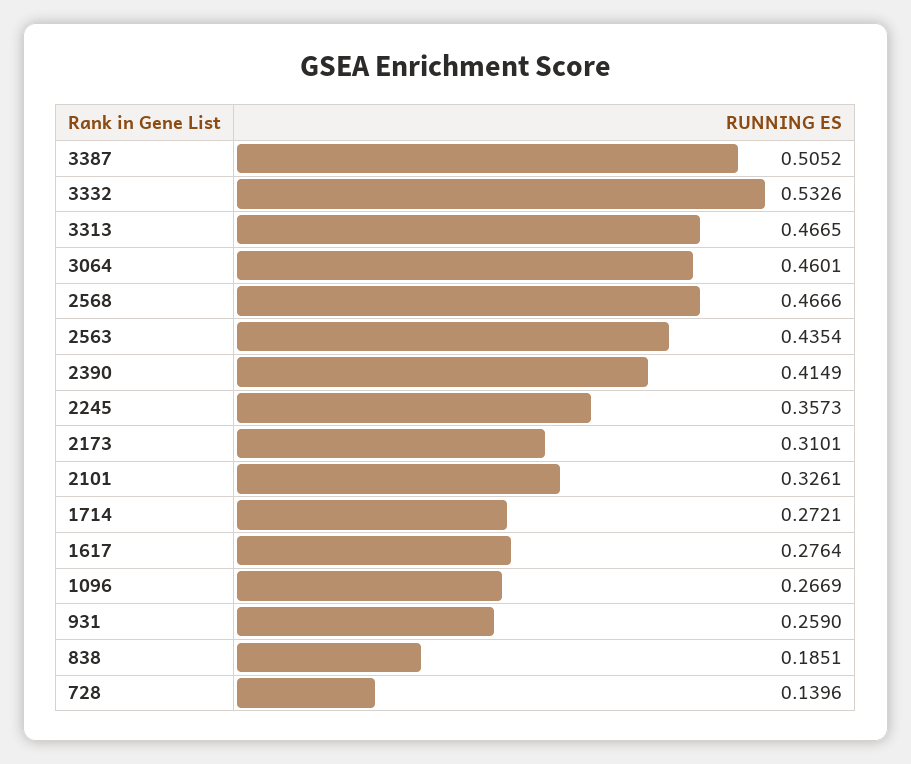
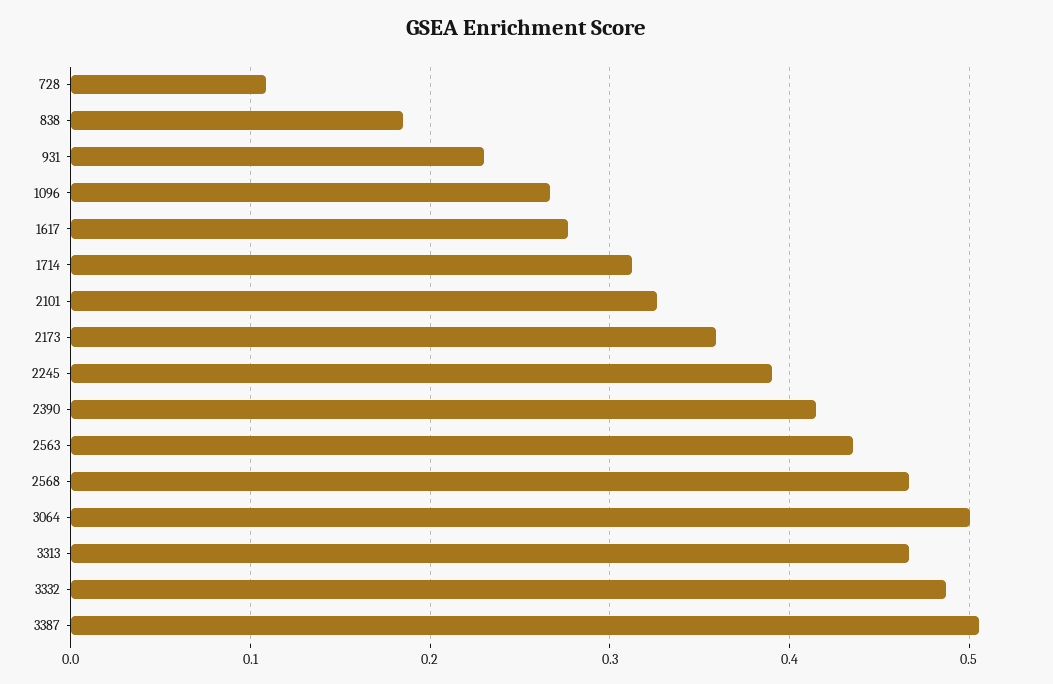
  {
    "3387": 0.5052,
-   "3332": 0.5326,
+   "3332": 0.49,
    "3313": 0.4665,
-   "3064": 0.4601,
+   "3064": 0.5,
    "2568": 0.4666,
    "2563": 0.4354,
    "2390": 0.4149,
-   "2245": 0.3573,
+   "2245": 0.39,
-   "2173": 0.3101,
+   "2173": 0.36,
    "2101": 0.3261,
-   "1714": 0.2721,
+   "1714": 0.31,
    "1617": 0.2764,
    "1096": 0.2669,
-   "931": 0.259,
+   "931": 0.23,
    "838": 0.1851,
-   "728": 0.1396
+   "728": 0.11
  }

